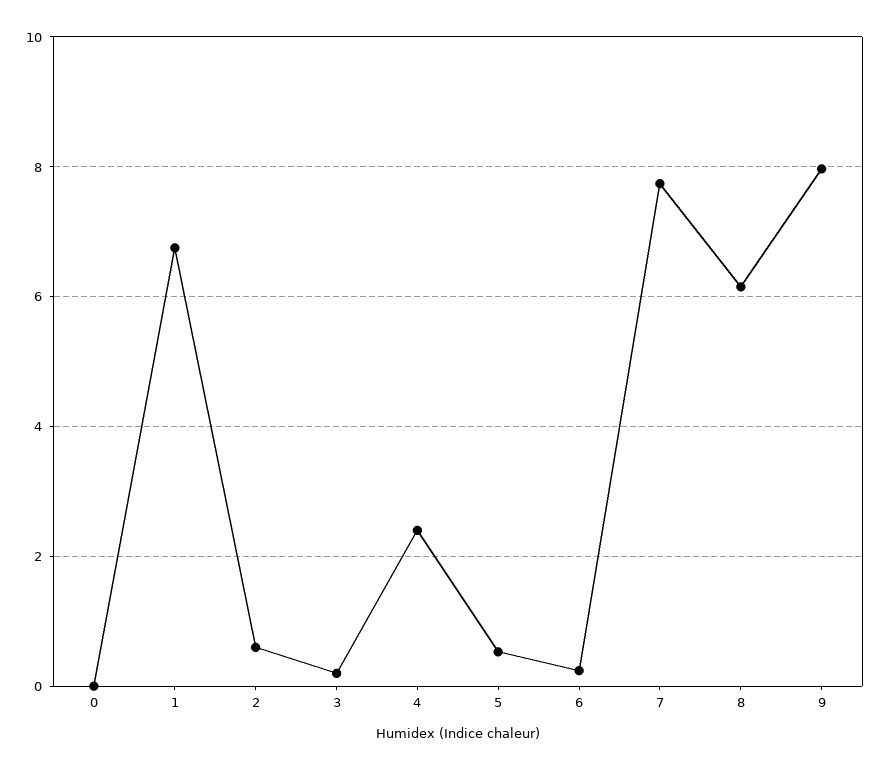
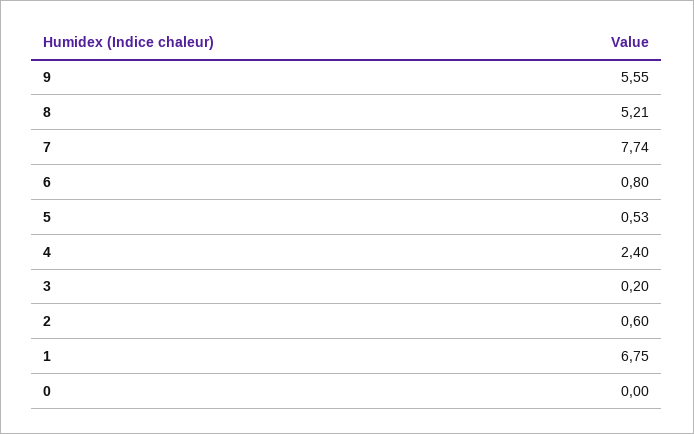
  {
    "0": 0,
    "1": 6.75,
    "2": 0.6,
    "3": 0.2,
    "4": 2.4,
    "5": 0.53,
-   "6": 0.2,
+   "6": 0.8,
    "7": 7.74,
-   "8": 6.2,
+   "8": 5.21,
-   "9": 8
+   "9": 5.55
  }

